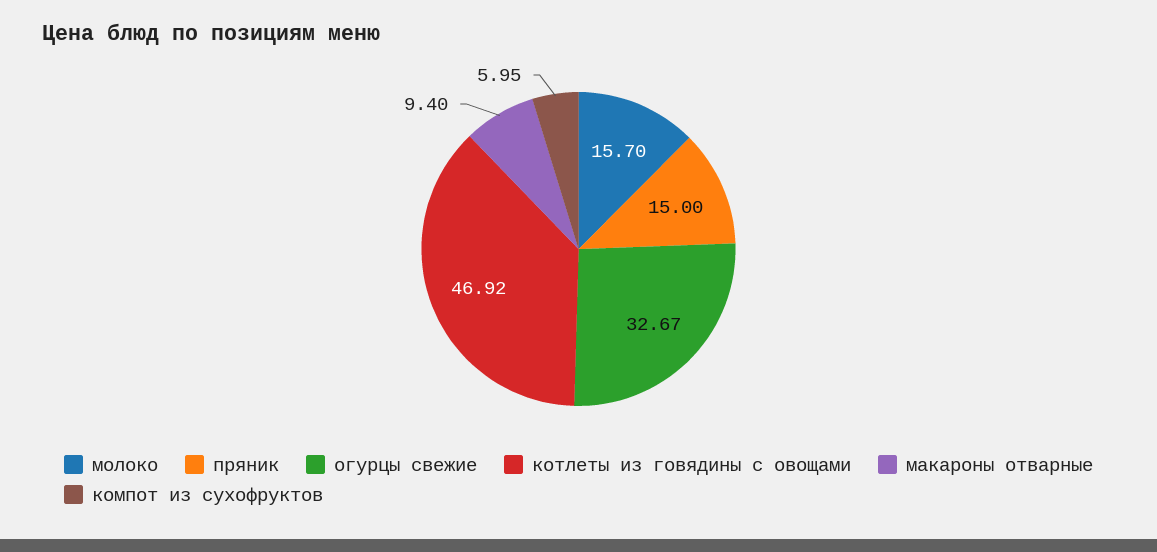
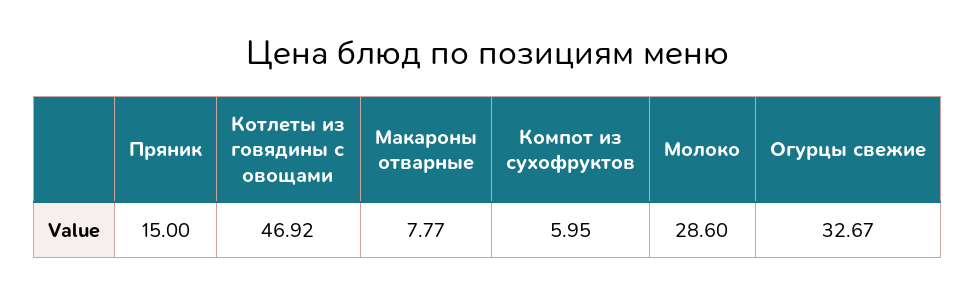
  {
-   "молоко": 15.7,
+   "молоко": 28.6,
    "пряник": 15,
    "огурцы свежие": 32.67,
    "котлеты из говядины с овощами": 46.92,
-   "макароны отварные": 9.4,
+   "макароны отварные": 7.77,
    "компот из сухофруктов": 5.95
  }

